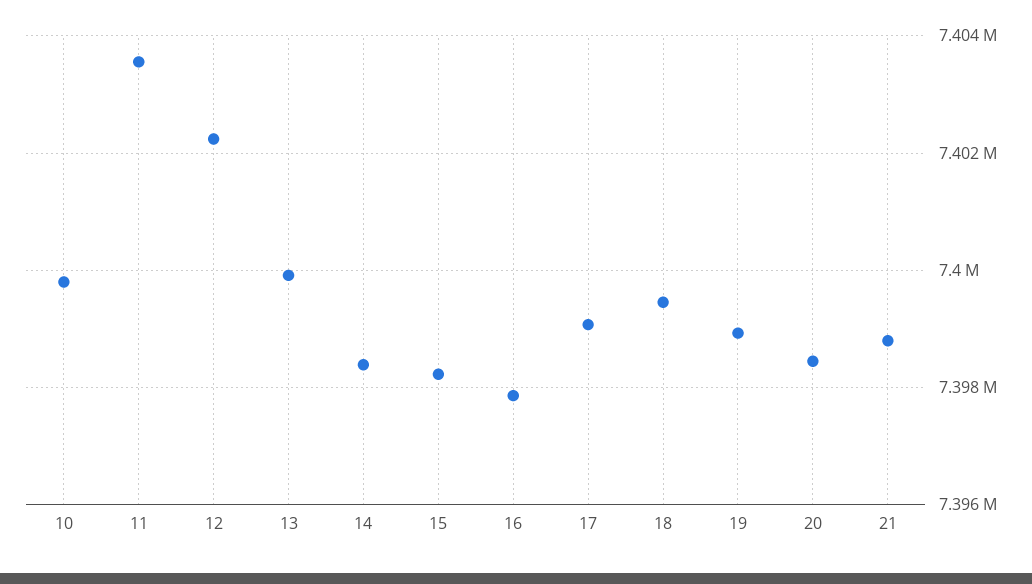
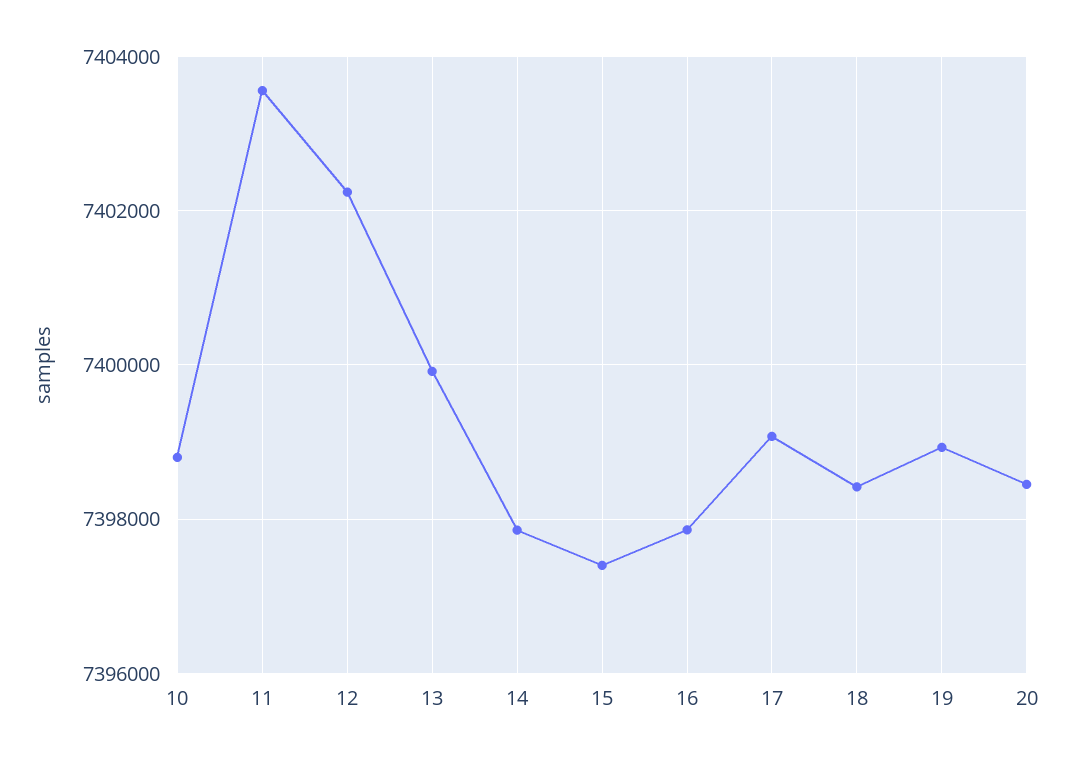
  {
-   "10": 7399800,
+   "10": 7398800,
    "11": 7403600,
    "12": 7402200,
    "13": 7400000,
-   "14": 7398400,
+   "14": 7397800,
-   "15": 7398200,
+   "15": 7397400,
    "16": 7397800,
    "17": 7399000,
-   "18": 7399400,
+   "18": 7398400,
    "19": 7399000,
-   "20": 7398400,
+   "20": 7398400
-   "21": 7398800
  }

